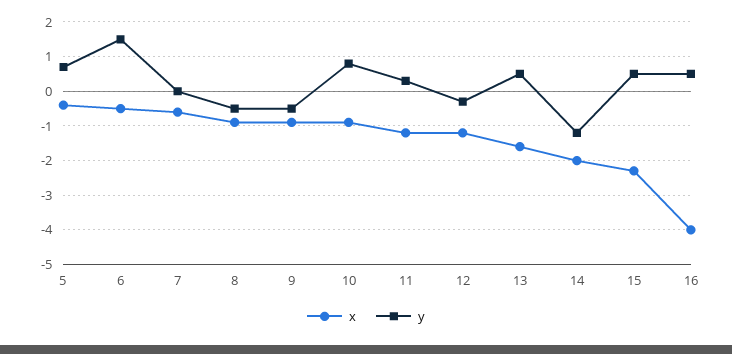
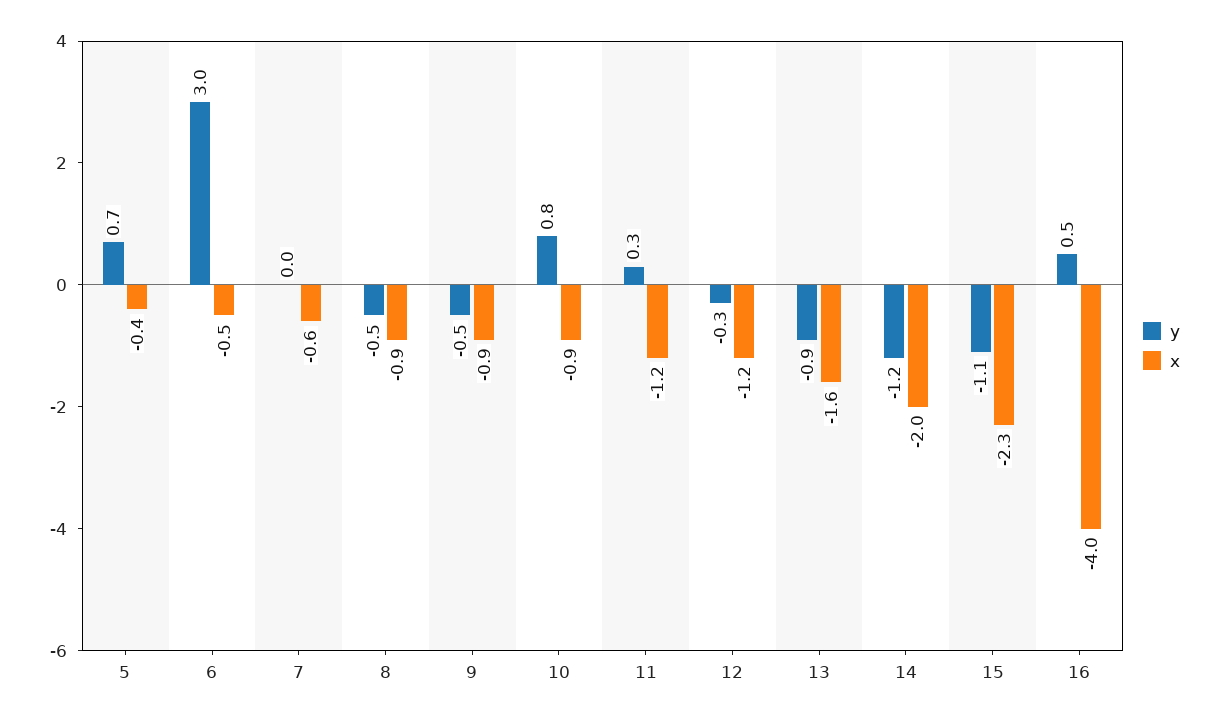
  {
    "x": {
      "5": -0.4,
      "6": -0.5,
      "7": -0.6,
      "8": -0.9,
      "9": -0.9,
      "10": -0.9,
      "11": -1.2,
      "12": -1.2,
      "13": -1.6,
      "14": -2,
      "15": -2.3,
      "16": -4
    },
    "y": {
      "5": 0.7,
-     "6": 1.5,
+     "6": 3,
      "7": 0,
      "8": -0.5,
      "9": -0.5,
      "10": 0.8,
      "11": 0.3,
      "12": -0.3,
-     "13": 0.5,
+     "13": -0.9,
      "14": -1.2,
-     "15": 0.5,
+     "15": -1.1,
      "16": 0.5
    }
  }

